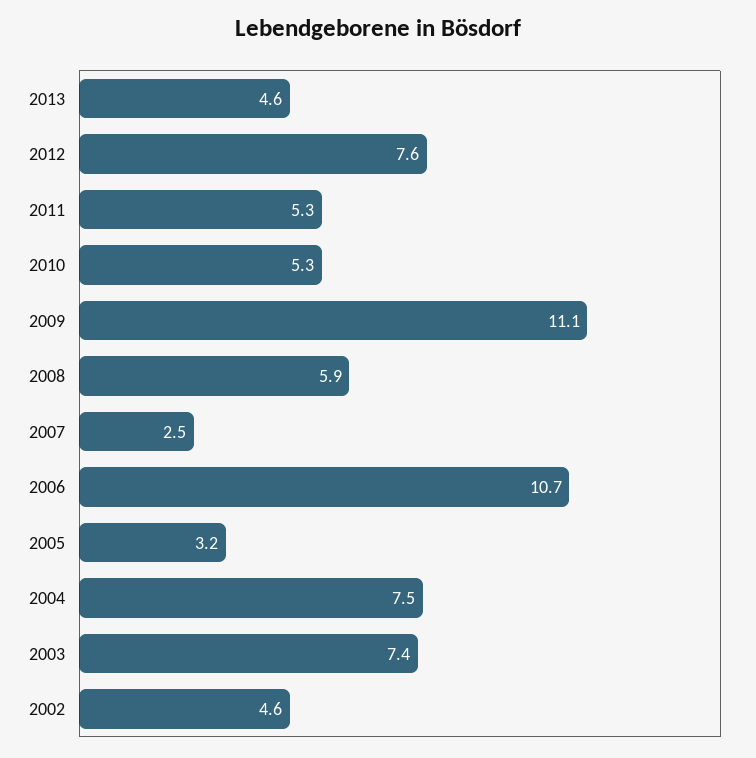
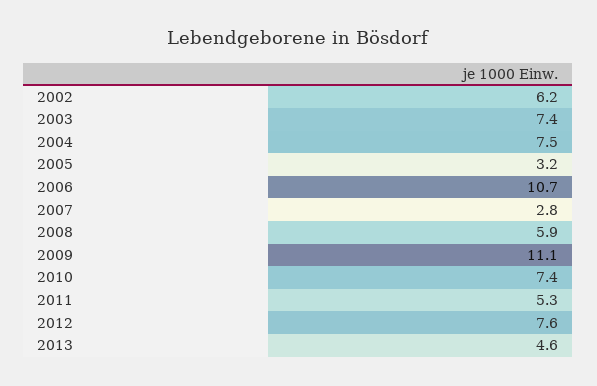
  {
    "2013": 4.6,
    "2012": 7.6,
    "2011": 5.3,
-   "2010": 5.3,
+   "2010": 7.4,
    "2009": 11.1,
    "2008": 5.9,
-   "2007": 2.5,
+   "2007": 2.8,
    "2006": 10.7,
    "2005": 3.2,
    "2004": 7.5,
    "2003": 7.4,
-   "2002": 4.6
+   "2002": 6.2
  }

